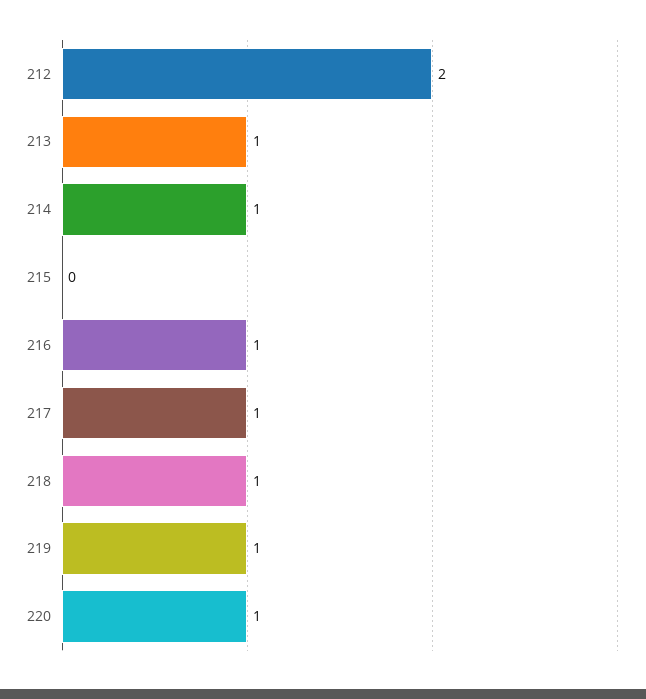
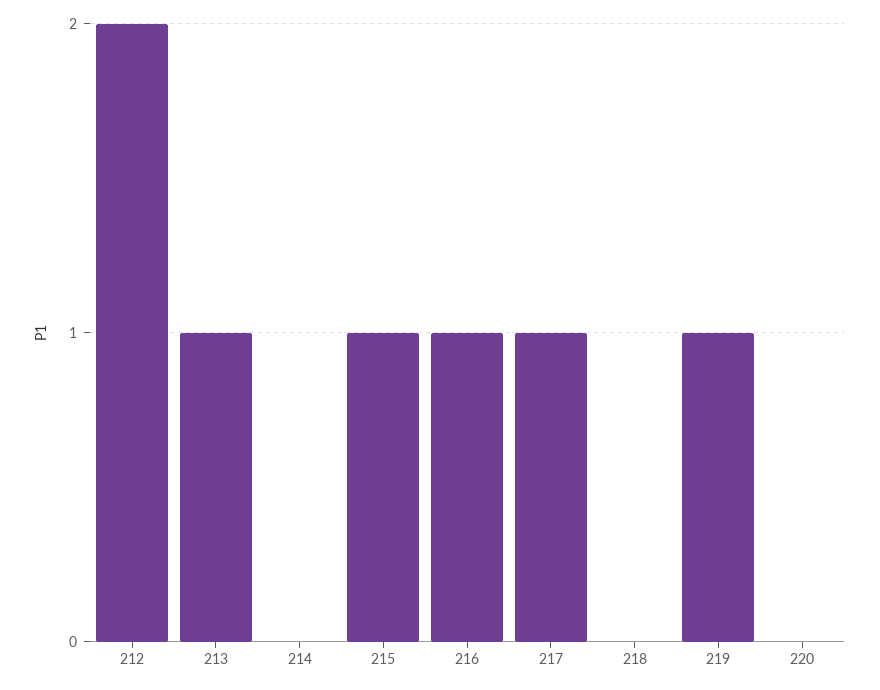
  {
    "212": 2,
    "213": 1,
-   "214": 1,
+   "214": 0,
-   "215": 0,
+   "215": 1,
    "216": 1,
    "217": 1,
-   "218": 1,
+   "218": 0,
    "219": 1,
-   "220": 1
+   "220": 0
  }

